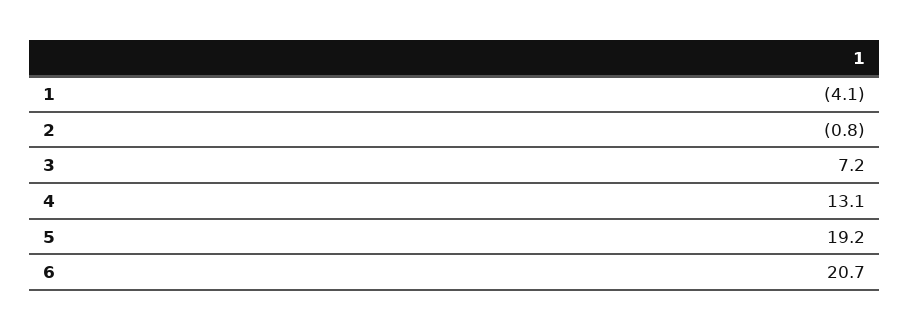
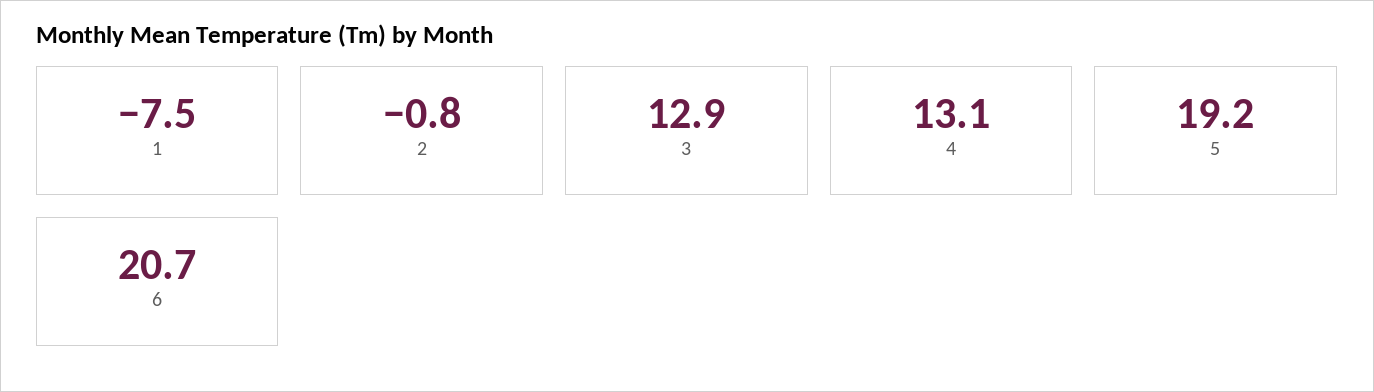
  {
-   "1": -4.1,
+   "1": -7.5,
    "2": -0.8,
-   "3": 7.2,
+   "3": 12.9,
    "4": 13.1,
    "5": 19.2,
    "6": 20.7
  }

